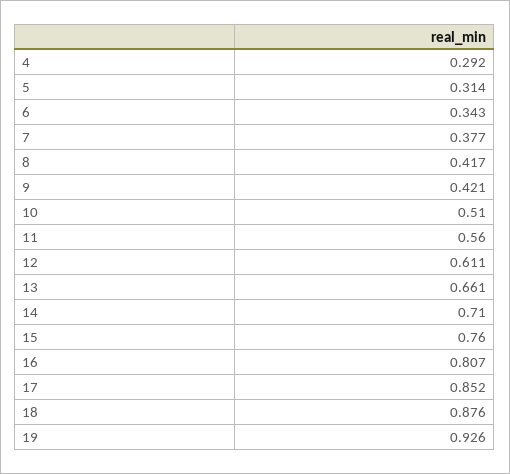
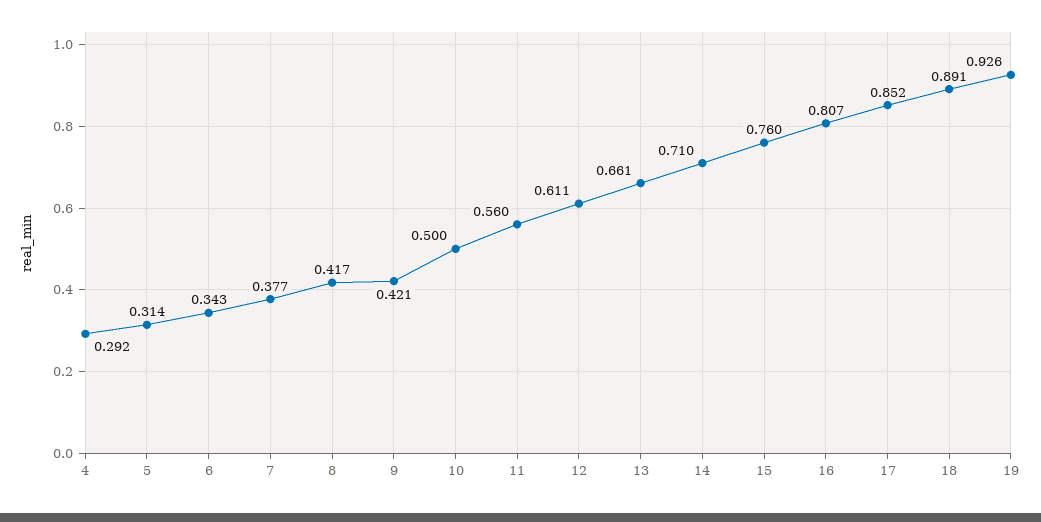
  {
    "4": 0.292,
    "5": 0.314,
    "6": 0.343,
    "7": 0.377,
    "8": 0.417,
    "9": 0.421,
-   "10": 0.51,
+   "10": 0.5,
    "11": 0.56,
    "12": 0.611,
    "13": 0.661,
    "14": 0.71,
    "15": 0.76,
    "16": 0.807,
    "17": 0.852,
-   "18": 0.876,
+   "18": 0.891,
    "19": 0.926
  }

